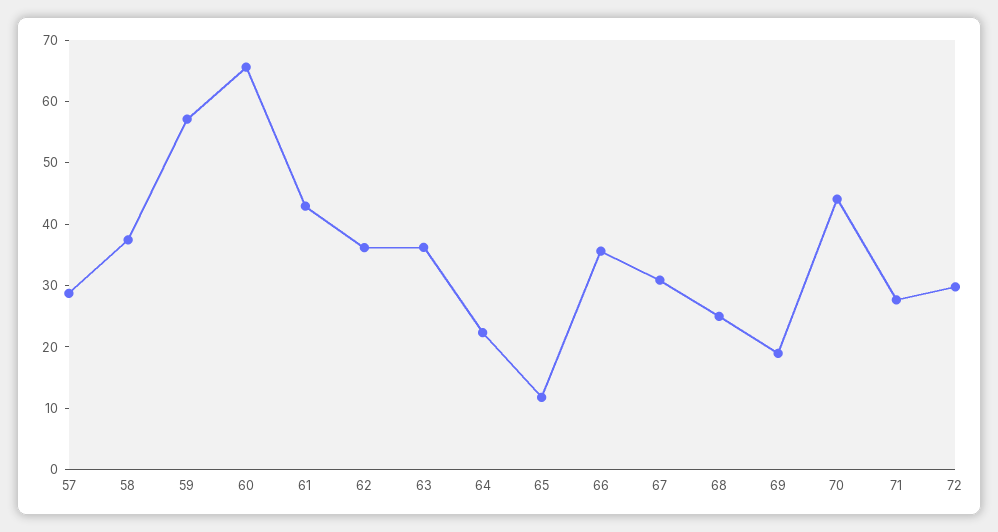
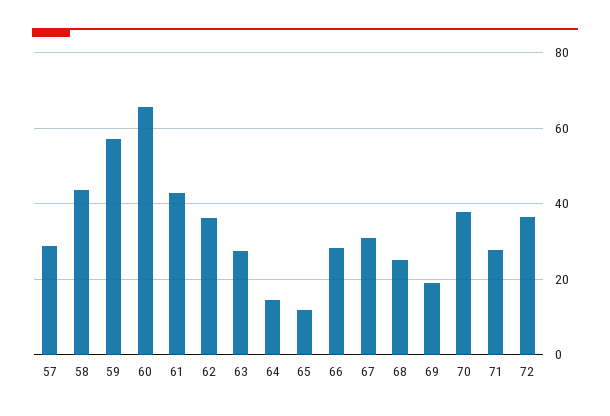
  {
    "57": 28,
-   "58": 38,
+   "58": 44,
    "59": 58,
    "60": 66,
    "61": 42,
    "62": 36,
-   "63": 36,
+   "63": 28,
-   "64": 22,
+   "64": 14,
    "65": 12,
-   "66": 36,
+   "66": 28,
    "67": 30,
    "68": 24,
    "69": 18,
-   "70": 44,
+   "70": 38,
    "71": 28,
-   "72": 30
+   "72": 36
  }

